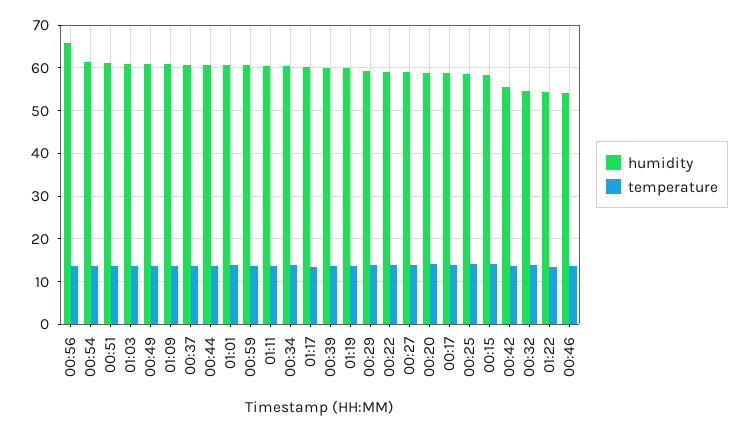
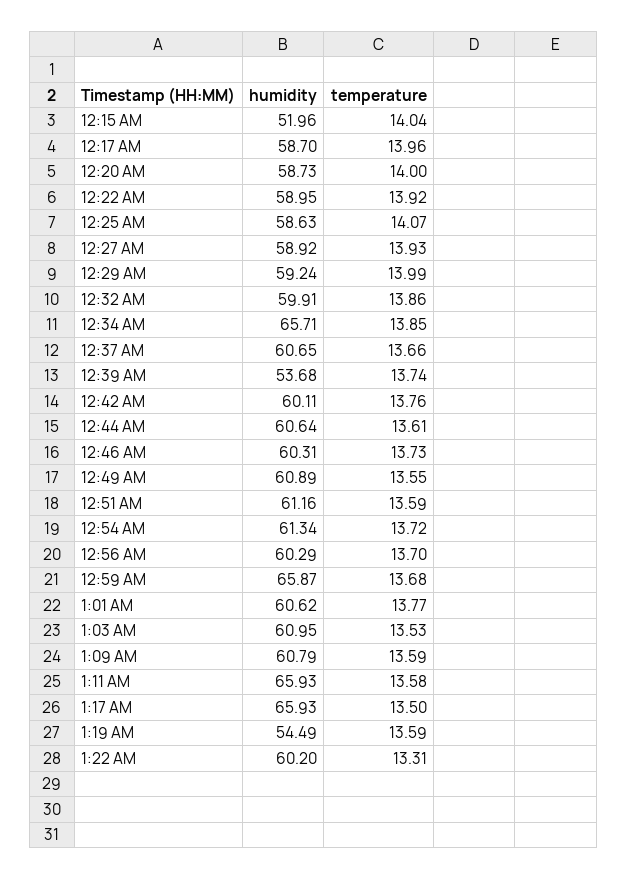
  {
    "humidity": {
-     "00:56": 66,
+     "00:56": 60.29,
      "00:54": 61.34,
      "00:51": 61.16,
      "01:03": 60.95,
      "00:49": 60.89,
      "01:09": 60.79,
      "00:37": 60.65,
      "00:44": 60.64,
      "01:01": 60.62,
-     "00:59": 60,
+     "00:59": 65.87,
-     "01:11": 60,
+     "01:11": 65.93,
-     "00:34": 60,
+     "00:34": 65.71,
-     "01:17": 60,
+     "01:17": 65.93,
-     "00:39": 60,
+     "00:39": 53.68,
-     "01:19": 60,
+     "01:19": 54.49,
      "00:29": 59.24,
      "00:22": 58.95,
      "00:27": 58.92,
      "00:20": 58.73,
      "00:17": 58.7,
      "00:25": 58.63,
-     "00:15": 58,
+     "00:15": 51.96,
-     "00:42": 56,
+     "00:42": 60.11,
-     "00:32": 54,
+     "00:32": 59.91,
-     "01:22": 54,
+     "01:22": 60.2,
-     "00:46": 54
+     "00:46": 60.31
    },
    "temperature": {
      "00:56": 13.7,
      "00:54": 13.72,
      "00:51": 13.59,
      "01:03": 13.53,
      "00:49": 13.55,
      "01:09": 13.59,
      "00:37": 13.66,
      "00:44": 13.61,
      "01:01": 13.77,
      "00:59": 13.68,
      "01:11": 13.58,
      "00:34": 13.85,
      "01:17": 13.5,
      "00:39": 13.74,
      "01:19": 13.59,
      "00:29": 13.99,
      "00:22": 13.92,
      "00:27": 13.93,
      "00:20": 14,
      "00:17": 13.96,
      "00:25": 14.07,
      "00:15": 14.04,
      "00:42": 13.76,
      "00:32": 13.86,
      "01:22": 13.31,
      "00:46": 13.73
    }
  }

